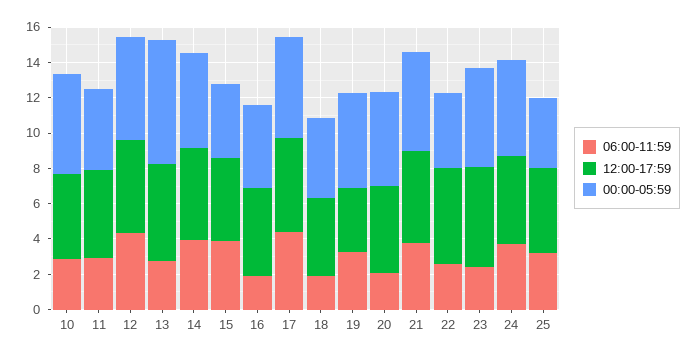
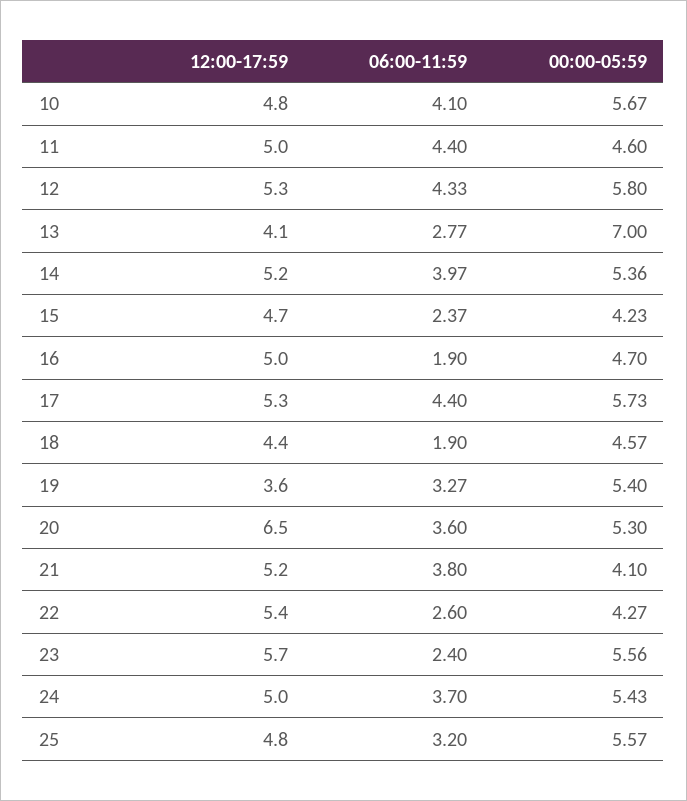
  {
    "06:00-11:59": {
-     "10": 3,
+     "10": 4.1,
-     "11": 3,
+     "11": 4.4,
      "12": 4.33,
      "13": 2.77,
      "14": 3.97,
-     "15": 4,
+     "15": 2.37,
      "16": 1.9,
      "17": 4.4,
      "18": 1.9,
      "19": 3.27,
-     "20": 2,
+     "20": 3.6,
      "21": 3.8,
      "22": 2.6,
      "23": 2.4,
      "24": 3.7,
      "25": 3.2
    },
    "12:00-17:59": {
      "10": 4.8,
      "11": 5,
      "12": 5.3,
-     "13": 5.5,
+     "13": 4.1,
      "14": 5.2,
      "15": 4.7,
      "16": 5,
      "17": 5.3,
      "18": 4.4,
      "19": 3.6,
-     "20": 5,
+     "20": 6.5,
      "21": 5.2,
      "22": 5.4,
      "23": 5.7,
      "24": 5,
      "25": 4.8
    },
    "00:00-05:59": {
      "10": 5.67,
      "11": 4.6,
      "12": 5.8,
      "13": 7,
      "14": 5.36,
      "15": 4.23,
      "16": 4.7,
      "17": 5.73,
      "18": 4.57,
      "19": 5.4,
      "20": 5.3,
-     "21": 5.5,
+     "21": 4.1,
      "22": 4.27,
      "23": 5.56,
      "24": 5.43,
-     "25": 4
+     "25": 5.57
    }
  }

